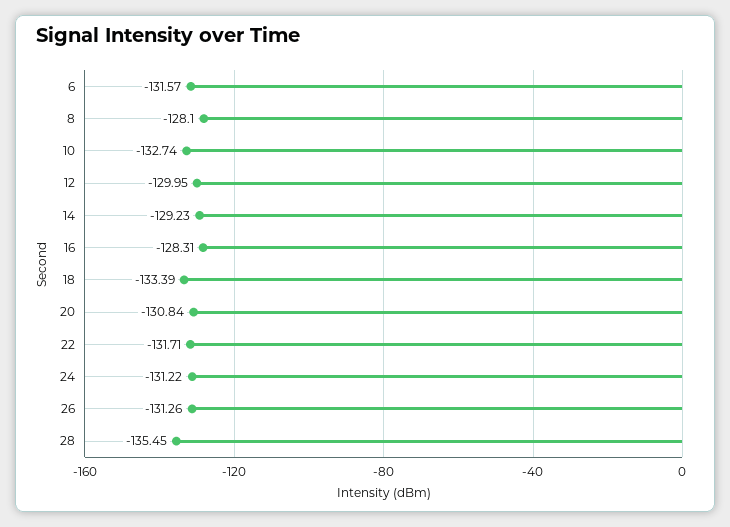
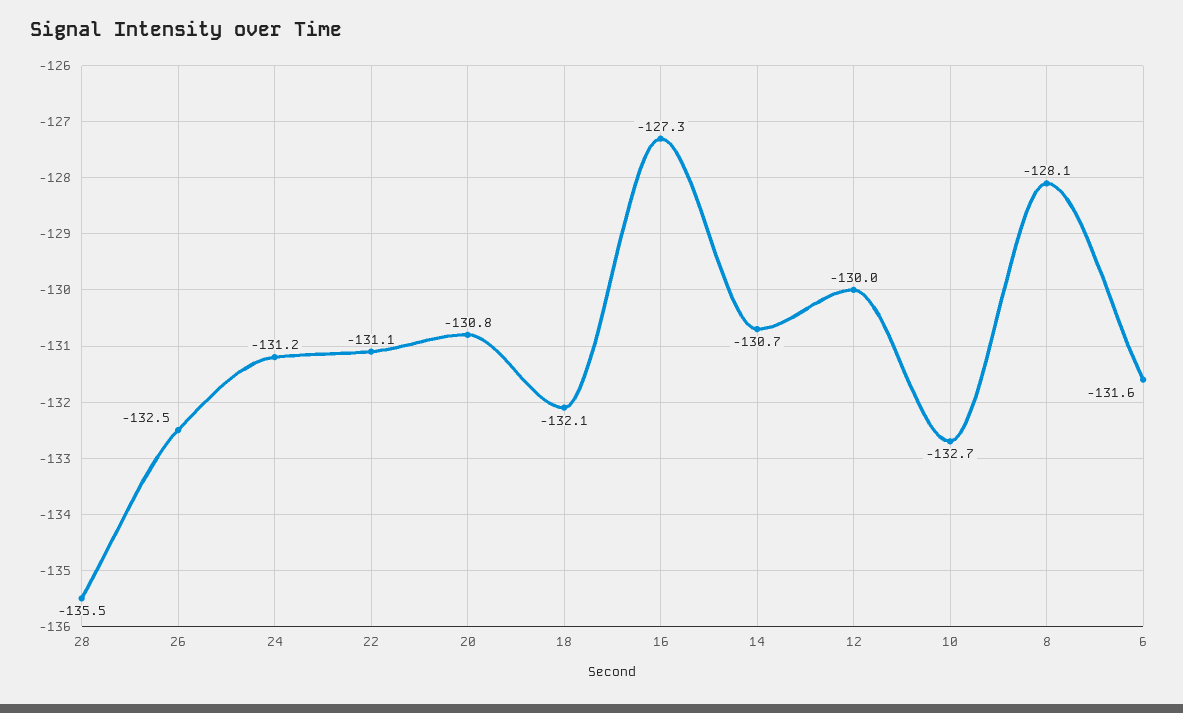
  {
    "6": -131.57,
    "8": -128.1,
    "10": -132.74,
    "12": -129.95,
-   "14": -129.23,
+   "14": -130.7,
-   "16": -128.31,
+   "16": -127.3,
-   "18": -133.39,
+   "18": -132.1,
    "20": -130.84,
-   "22": -131.71,
+   "22": -131.1,
    "24": -131.22,
-   "26": -131.26,
+   "26": -132.5,
    "28": -135.45
  }

